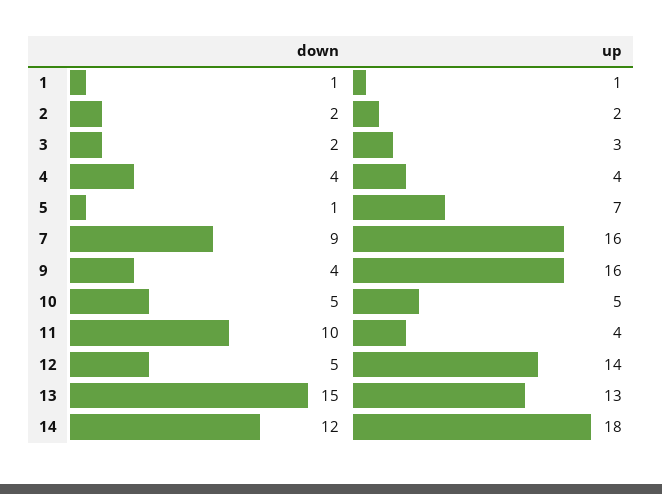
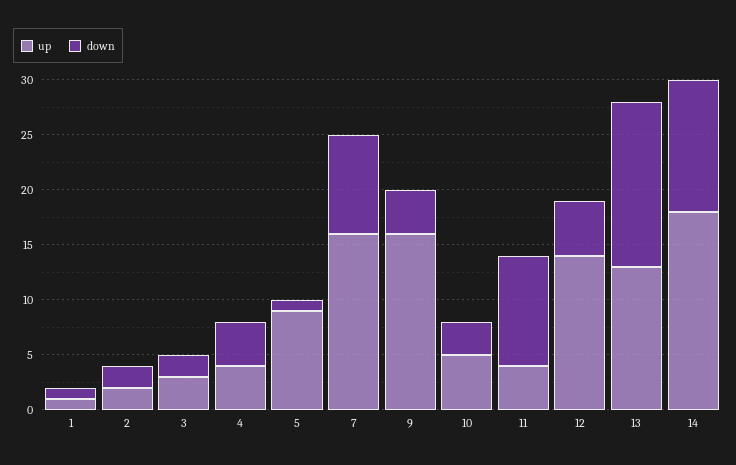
  {
    "down": {
      "1": 1,
      "2": 2,
      "3": 2,
      "4": 4,
      "5": 1,
      "7": 9,
      "9": 4,
-     "10": 5,
+     "10": 3,
      "11": 10,
      "12": 5,
      "13": 15,
      "14": 12
    },
    "up": {
      "1": 1,
      "2": 2,
      "3": 3,
      "4": 4,
-     "5": 7,
+     "5": 9,
      "7": 16,
      "9": 16,
      "10": 5,
      "11": 4,
      "12": 14,
      "13": 13,
      "14": 18
    }
  }

